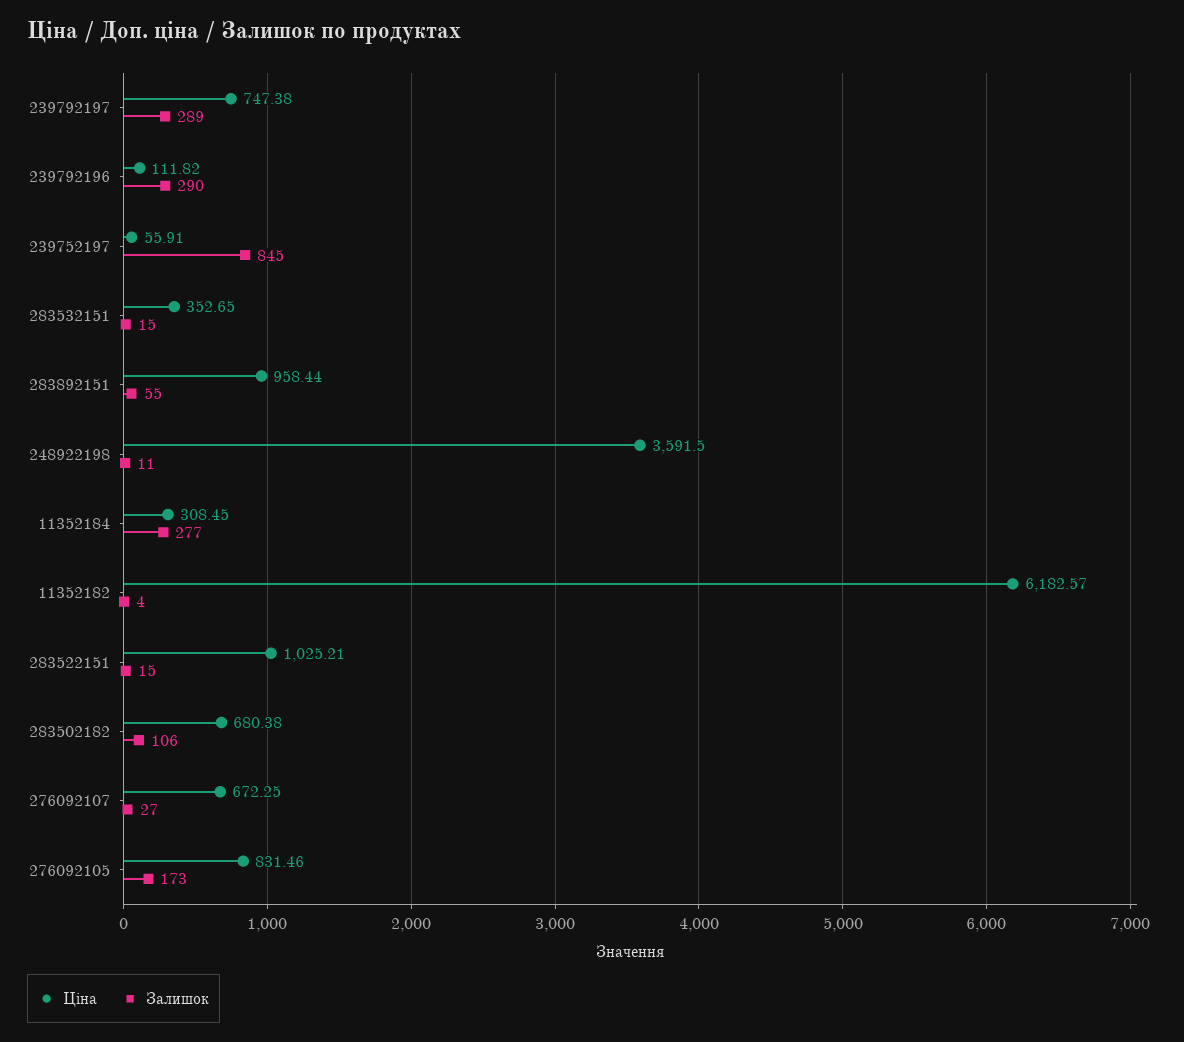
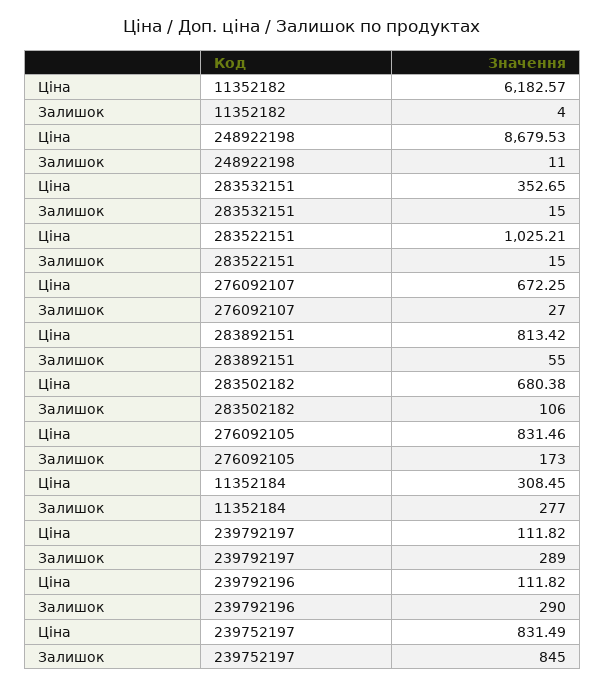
  {
    "Ціна": {
-     "239792197": 747.38,
+     "239792197": 111.82,
      "239792196": 111.82,
-     "239752197": 55.91,
+     "239752197": 831.49,
      "283532151": 352.65,
-     "283892151": 958.44,
+     "283892151": 813.42,
-     "248922198": 3591.5,
+     "248922198": 8679.53,
      "11352184": 308.45,
      "11352182": 6182.57,
      "283522151": 1025.21,
      "283502182": 680.38,
      "276092107": 672.25,
      "276092105": 831.46
    },
    "Залишок": {
      "239792197": 289,
      "239792196": 290,
      "239752197": 845,
      "283532151": 15,
      "283892151": 55,
      "248922198": 11,
      "11352184": 277,
      "11352182": 4,
      "283522151": 15,
      "283502182": 106,
      "276092107": 27,
      "276092105": 173
    }
  }

